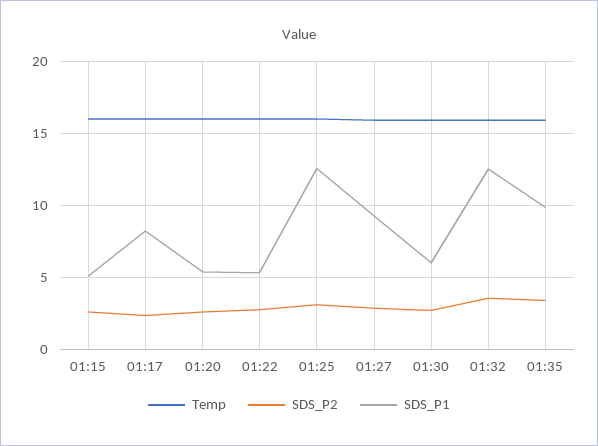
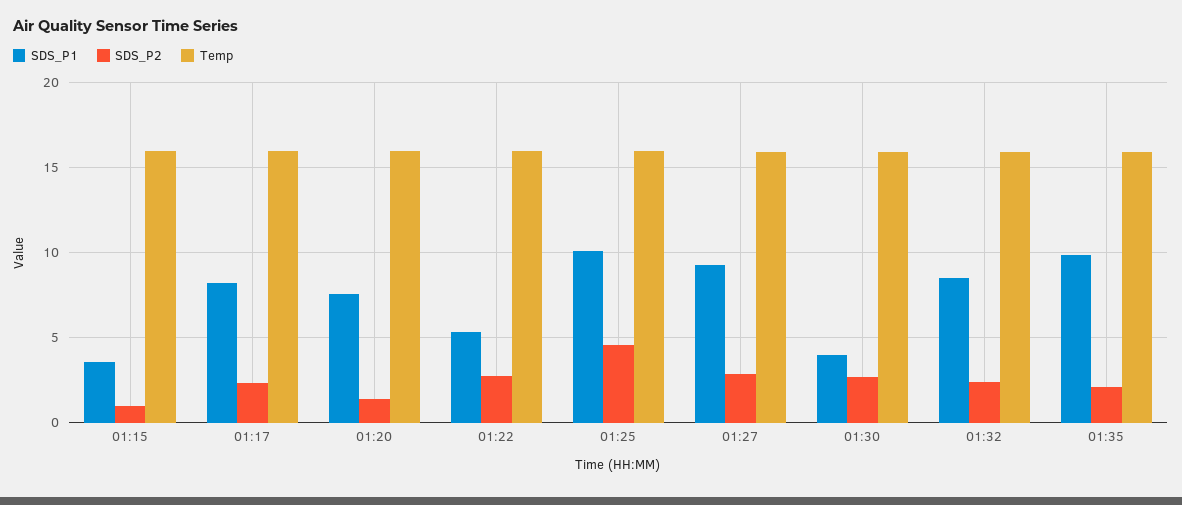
  {
    "Temp": {
      "01:15": 16,
      "01:17": 16,
      "01:20": 16,
      "01:22": 16,
      "01:25": 16,
      "01:27": 16,
      "01:30": 16,
      "01:32": 16,
      "01:35": 16
    },
    "SDS_P2": {
-     "01:15": 2.5,
+     "01:15": 1,
      "01:17": 2.5,
-     "01:20": 2.5,
+     "01:20": 1.5,
      "01:22": 3,
-     "01:25": 3,
+     "01:25": 4.5,
      "01:27": 3,
      "01:30": 2.5,
-     "01:32": 3.5,
+     "01:32": 2.5,
-     "01:35": 3.5
+     "01:35": 2
    },
    "SDS_P1": {
-     "01:15": 5,
+     "01:15": 3.5,
      "01:17": 8,
-     "01:20": 5.5,
+     "01:20": 7.5,
      "01:22": 5.5,
-     "01:25": 12.5,
+     "01:25": 10,
      "01:27": 9.5,
-     "01:30": 6,
+     "01:30": 4,
-     "01:32": 12.5,
+     "01:32": 8.5,
      "01:35": 10
    }
  }

